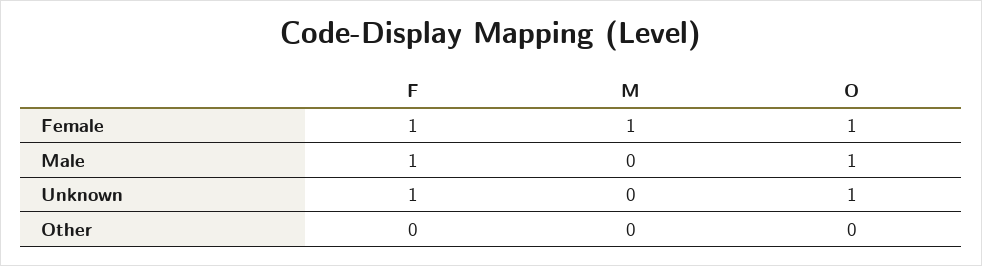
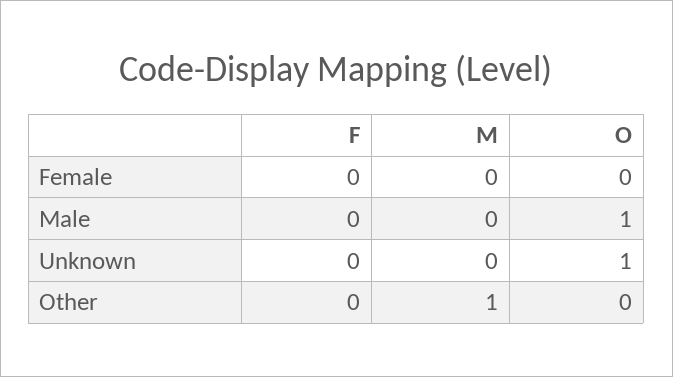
  {
    "F": {
-     "Female": 1,
+     "Female": 0,
-     "Male": 1,
+     "Male": 0,
-     "Unknown": 1,
+     "Unknown": 0,
      "Other": 0
    },
    "M": {
-     "Female": 1,
+     "Female": 0,
      "Male": 0,
      "Unknown": 0,
-     "Other": 0
+     "Other": 1
    },
    "O": {
-     "Female": 1,
+     "Female": 0,
      "Male": 1,
      "Unknown": 1,
      "Other": 0
    }
  }

